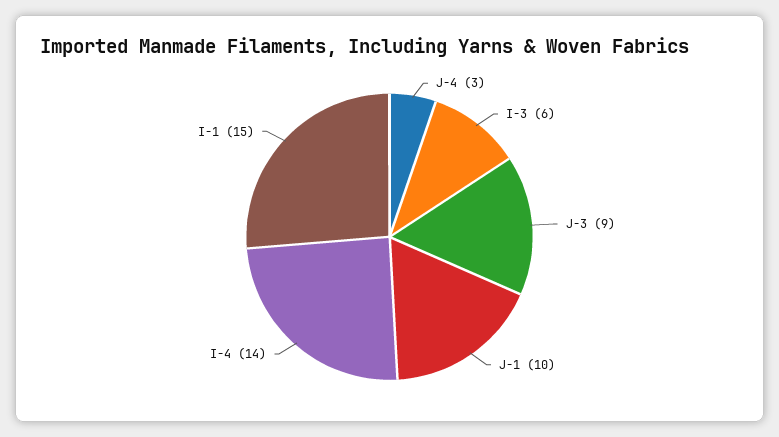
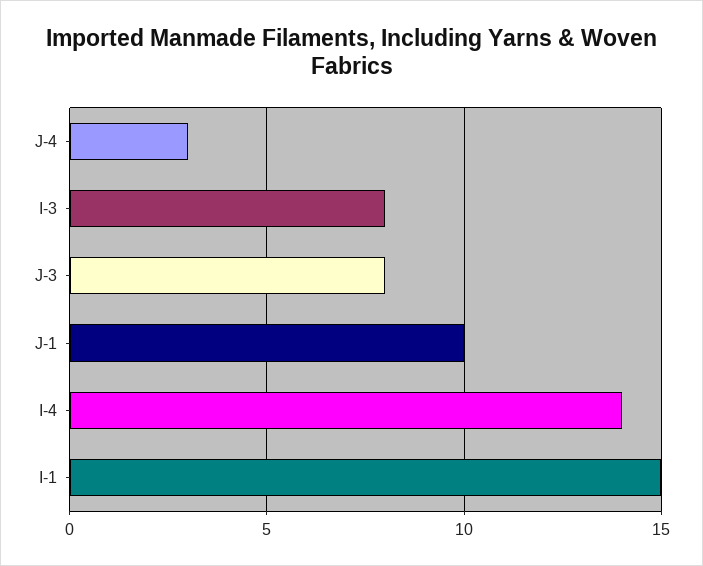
  {
    "J-4": 3,
-   "I-3": 6,
+   "I-3": 8,
-   "J-3": 9,
+   "J-3": 8,
    "J-1": 10,
    "I-4": 14,
    "I-1": 15
  }

